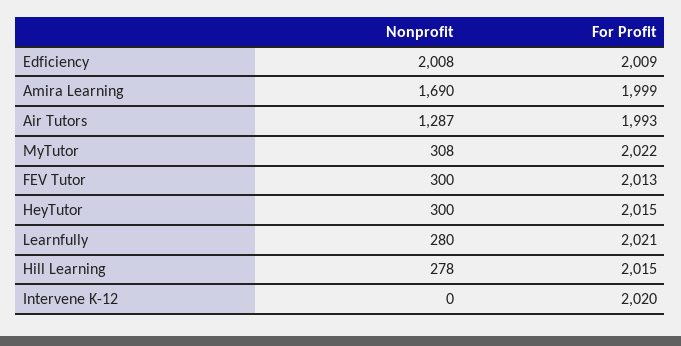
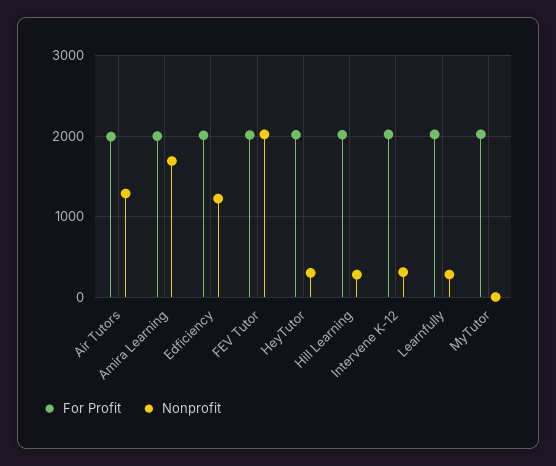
  {
    "Nonprofit": {
-     "Edficiency": 2008,
+     "Edficiency": 1200,
      "Amira Learning": 1690,
      "Air Tutors": 1287,
-     "MyTutor": 308,
+     "MyTutor": 0,
-     "FEV Tutor": 300,
+     "FEV Tutor": 2000,
      "HeyTutor": 300,
      "Learnfully": 280,
      "Hill Learning": 278,
-     "Intervene K-12": 0
+     "Intervene K-12": 300
    },
    "For Profit": {
      "Edficiency": 2009,
      "Amira Learning": 1999,
      "Air Tutors": 1993,
      "MyTutor": 2022,
      "FEV Tutor": 2013,
      "HeyTutor": 2015,
      "Learnfully": 2021,
      "Hill Learning": 2015,
      "Intervene K-12": 2020
    }
  }

